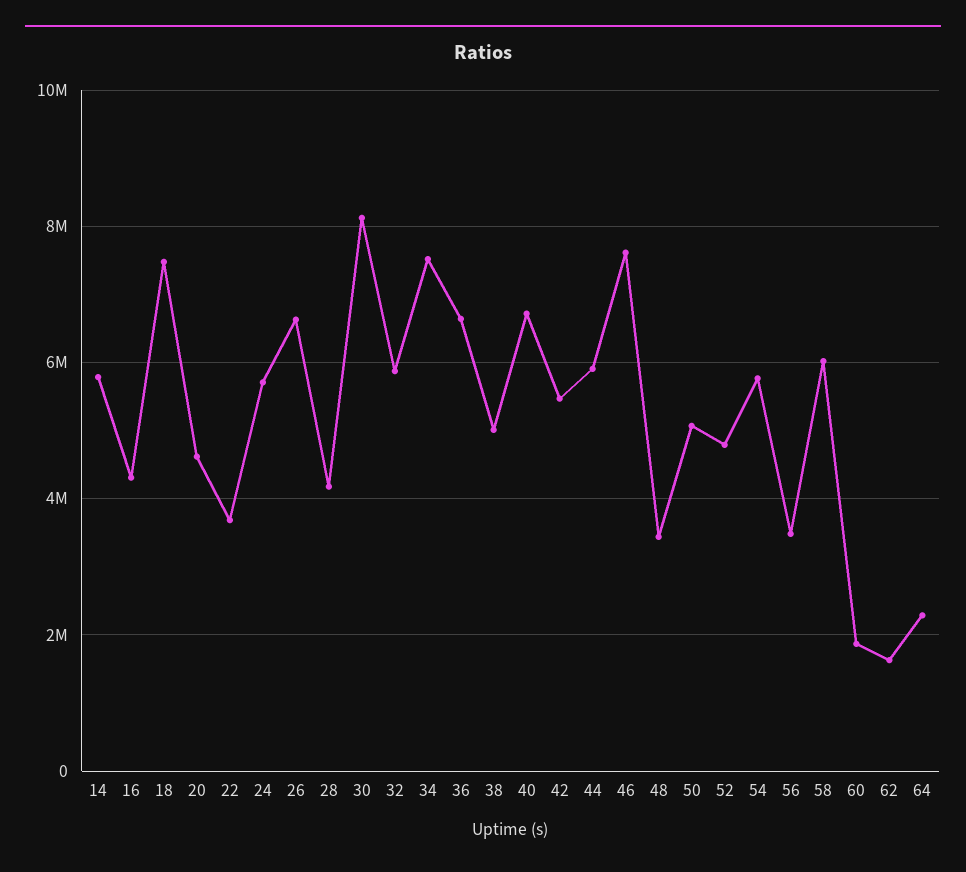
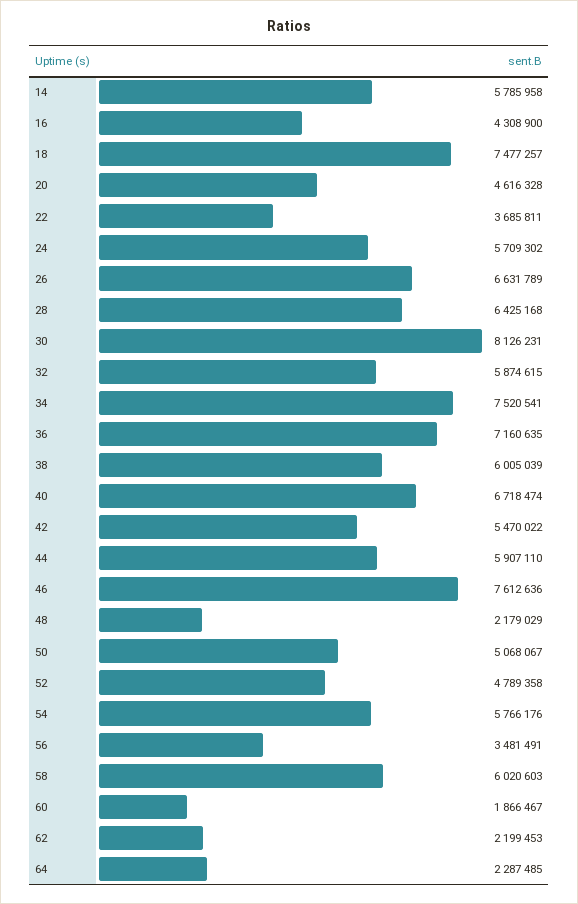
  {
    "14": 5785958,
    "16": 4308900,
    "18": 7477257,
    "20": 4616328,
    "22": 3685811,
    "24": 5709302,
    "26": 6631789,
-   "28": 4200000,
+   "28": 6425168,
    "30": 8126231,
    "32": 5874615,
    "34": 7520541,
-   "36": 6600000,
+   "36": 7160635,
-   "38": 5000000,
+   "38": 6005039,
    "40": 6718474,
    "42": 5470022,
    "44": 5907110,
    "46": 7612636,
-   "48": 3400000,
+   "48": 2179029,
    "50": 5068067,
    "52": 4789358,
    "54": 5766176,
    "56": 3481491,
    "58": 6020603,
    "60": 1866467,
-   "62": 1600000,
+   "62": 2199453,
    "64": 2287485
  }

